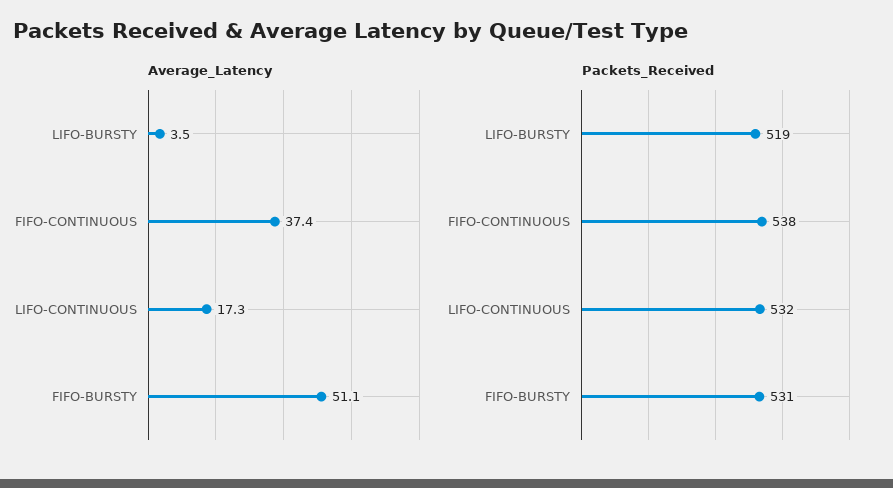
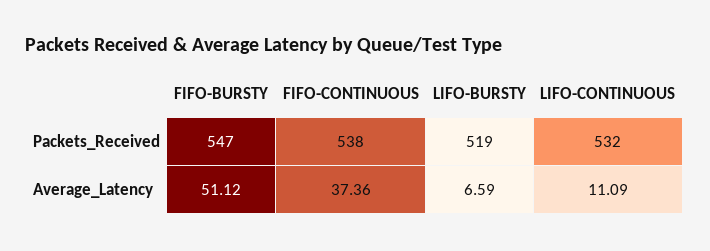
  {
    "Average_Latency": {
-     "LIFO-BURSTY": 3.5,
+     "LIFO-BURSTY": 6.59,
      "FIFO-CONTINUOUS": 37.36,
-     "LIFO-CONTINUOUS": 17.3,
+     "LIFO-CONTINUOUS": 11.09,
      "FIFO-BURSTY": 51.12
    },
    "Packets_Received": {
      "LIFO-BURSTY": 519,
      "FIFO-CONTINUOUS": 538,
      "LIFO-CONTINUOUS": 532,
-     "FIFO-BURSTY": 531
+     "FIFO-BURSTY": 547
    }
  }

